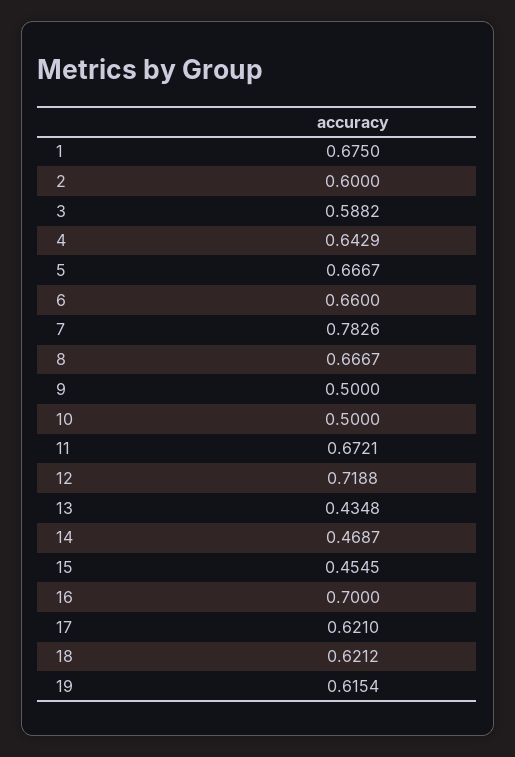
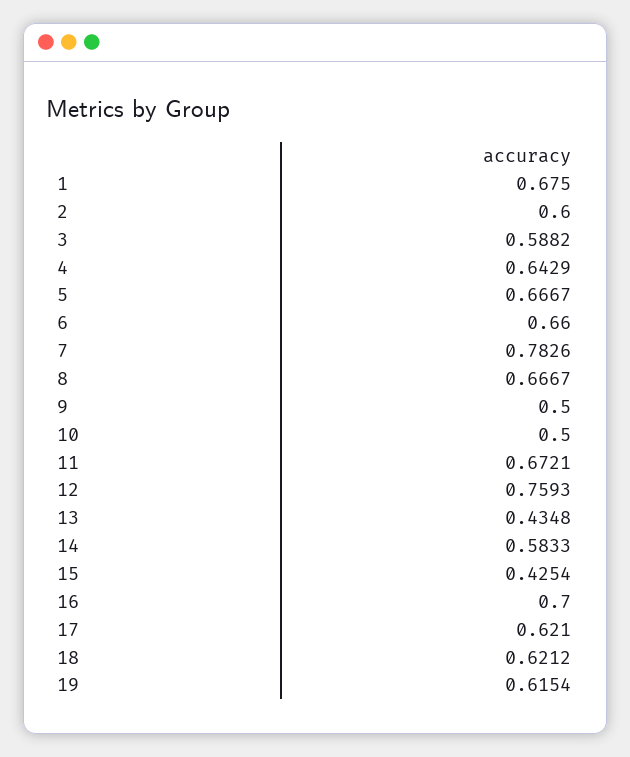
  {
    "1": 0.675,
    "2": 0.6,
    "3": 0.5882,
    "4": 0.6429,
    "5": 0.6667,
    "6": 0.66,
    "7": 0.7826,
    "8": 0.6667,
    "9": 0.5,
    "10": 0.5,
    "11": 0.6721,
-   "12": 0.7188,
+   "12": 0.7593,
    "13": 0.4348,
-   "14": 0.4687,
+   "14": 0.5833,
-   "15": 0.4545,
+   "15": 0.4254,
    "16": 0.7,
    "17": 0.621,
    "18": 0.6212,
    "19": 0.6154
  }

